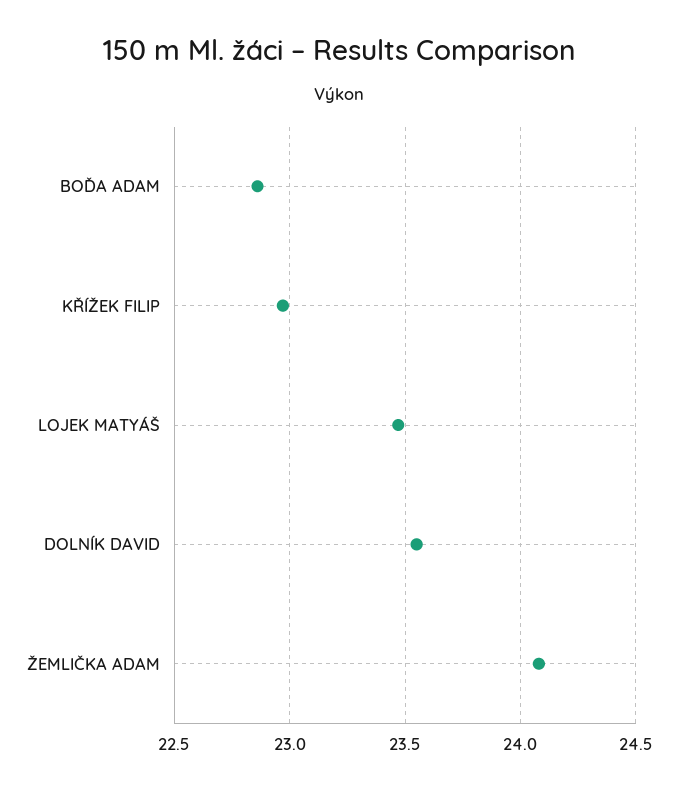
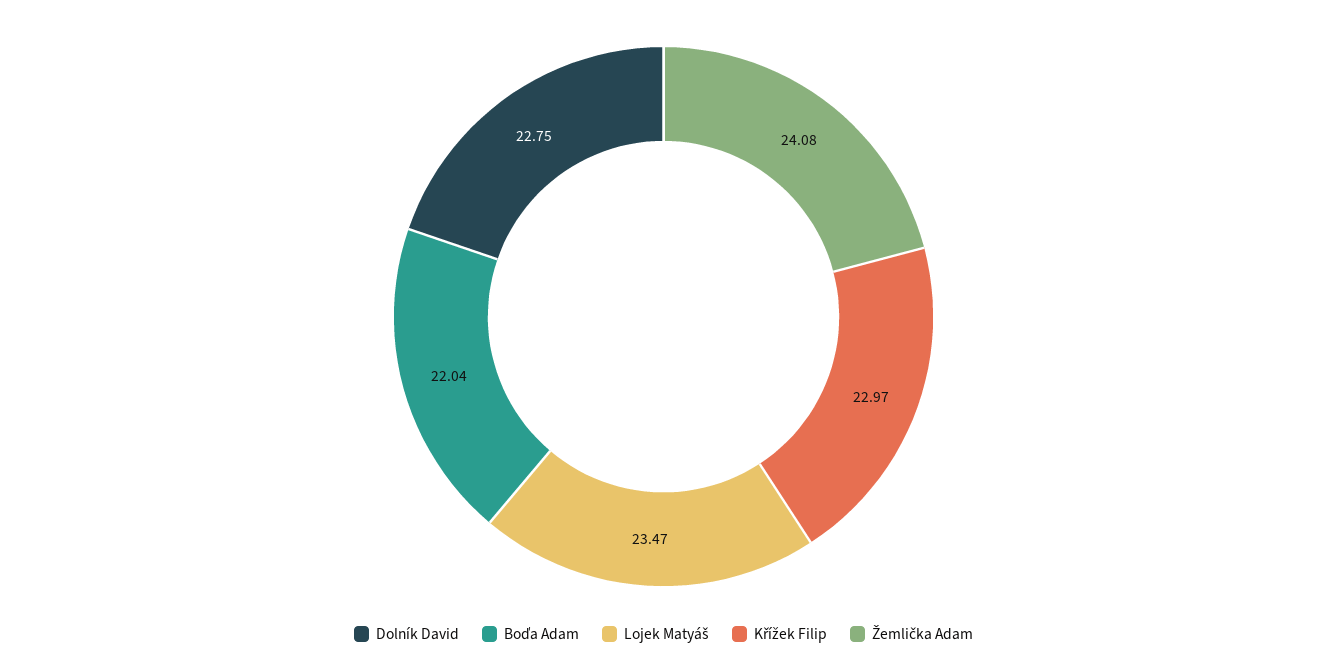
  {
-   "BOĎA ADAM": 22.85,
+   "BOĎA ADAM": 22.04,
    "KŘÍŽEK FILIP": 22.97,
    "LOJEK MATYÁŠ": 23.47,
-   "DOLNÍK DAVID": 23.55,
+   "DOLNÍK DAVID": 22.75,
    "ŽEMLIČKA ADAM": 24.08
  }

